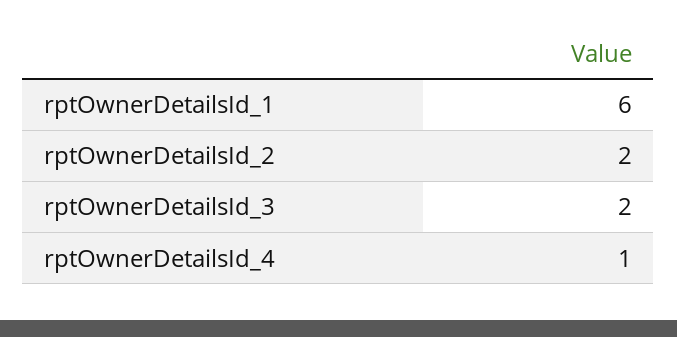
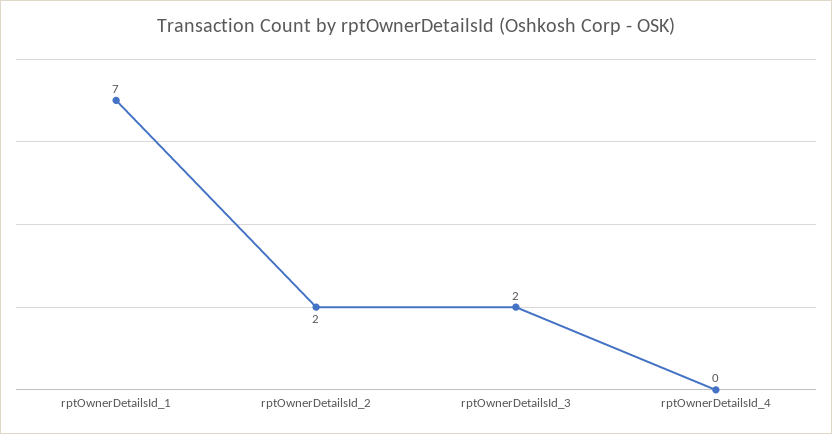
  {
-   "rptOwnerDetailsId_1": 6,
+   "rptOwnerDetailsId_1": 7,
    "rptOwnerDetailsId_2": 2,
    "rptOwnerDetailsId_3": 2,
-   "rptOwnerDetailsId_4": 1
+   "rptOwnerDetailsId_4": 0
  }

